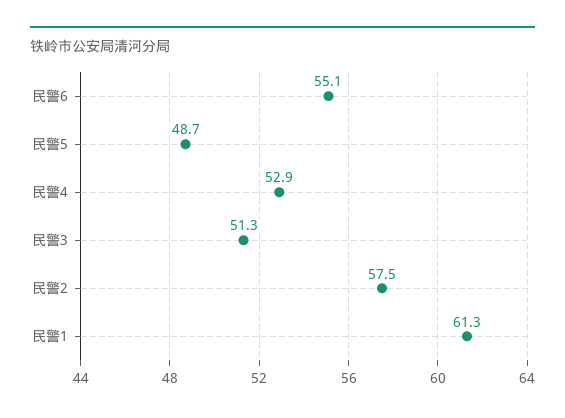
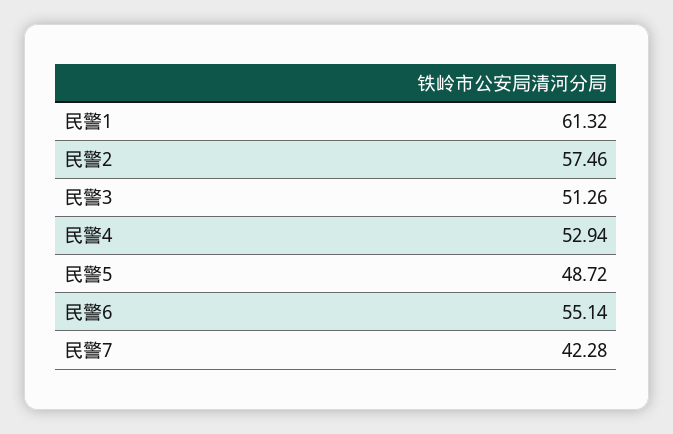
  {
    "民警6": 55.14,
    "民警5": 48.72,
    "民警4": 52.94,
    "民警3": 51.26,
    "民警2": 57.46,
-   "民警1": 61.32
+   "民警1": 61.32,
+   "民警7": 42.28
  }

